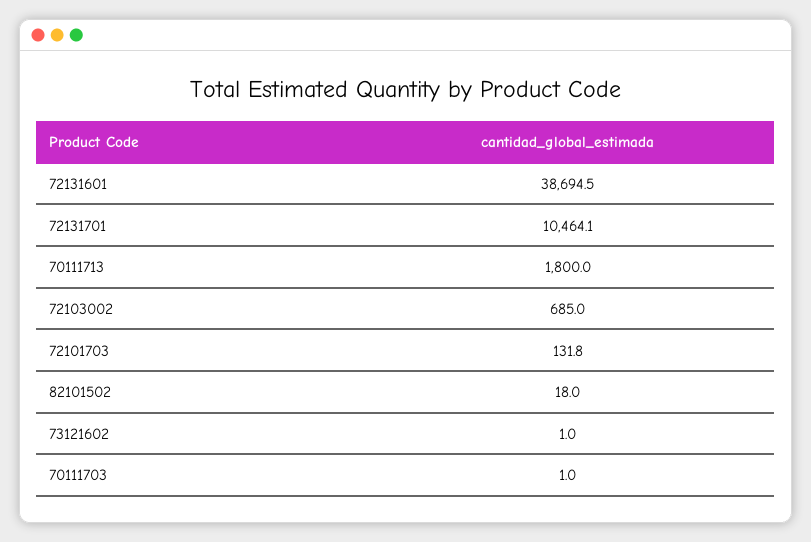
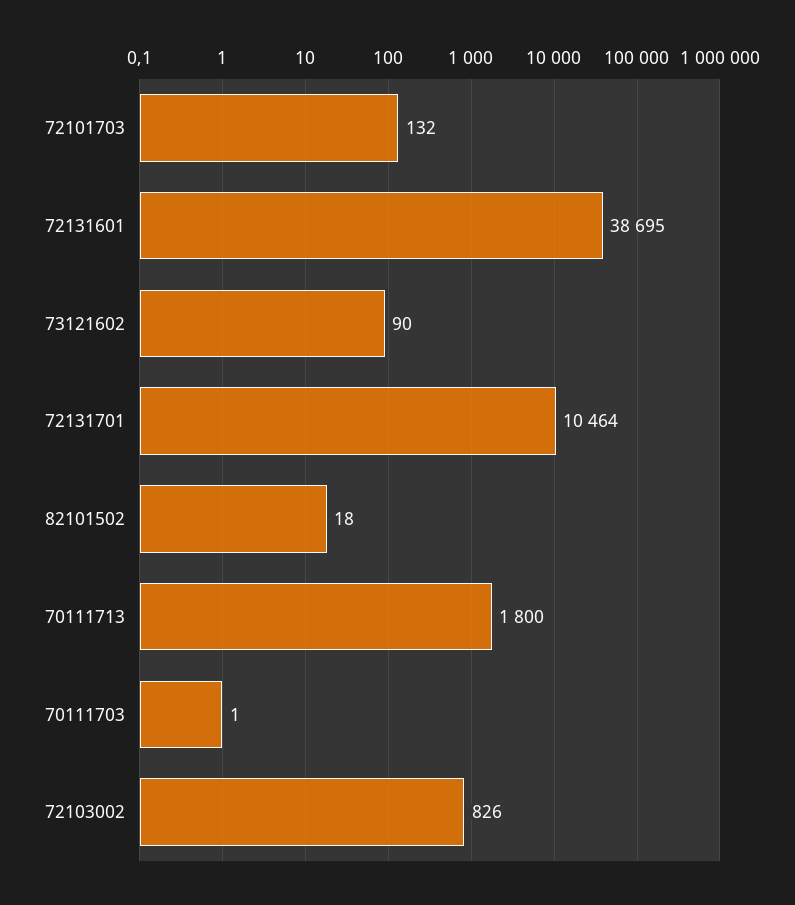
  {
    "72131601": 38694.5,
    "72131701": 10464.1,
    "70111713": 1800,
-   "72103002": 685,
+   "72103002": 826,
    "72101703": 131.8,
    "82101502": 18,
-   "73121602": 1,
+   "73121602": 90,
    "70111703": 1
  }

